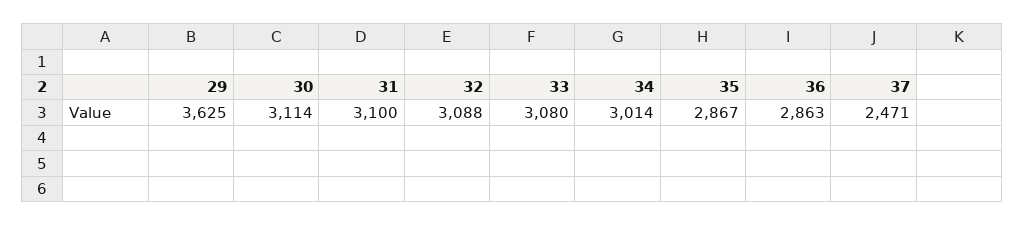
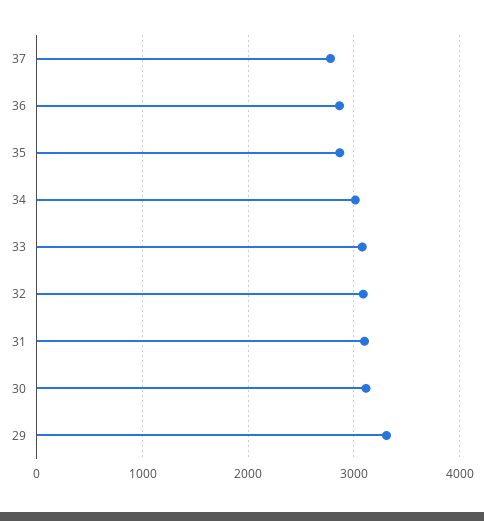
  {
-   "29": 3625,
+   "29": 3300,
    "30": 3114,
    "31": 3100,
    "32": 3088,
    "33": 3080,
    "34": 3014,
    "35": 2867,
    "36": 2863,
-   "37": 2471
+   "37": 2800
  }

